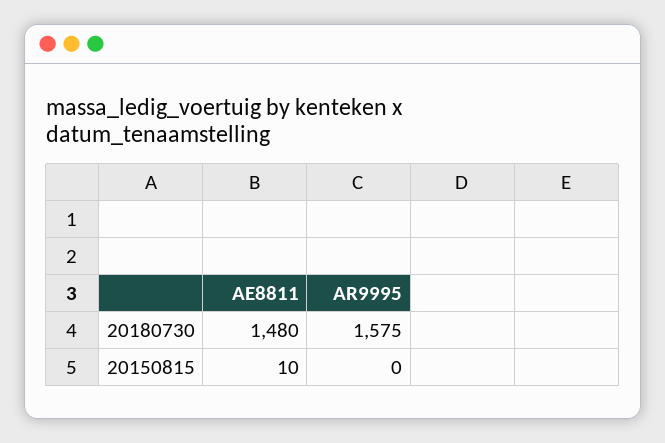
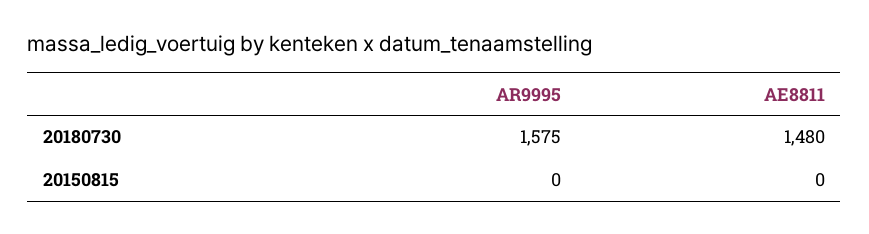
  {
    "AE8811": {
      "20180730": 1480,
-     "20150815": 10
+     "20150815": 0
    },
    "AR9995": {
      "20180730": 1575,
      "20150815": 0
    }
  }

